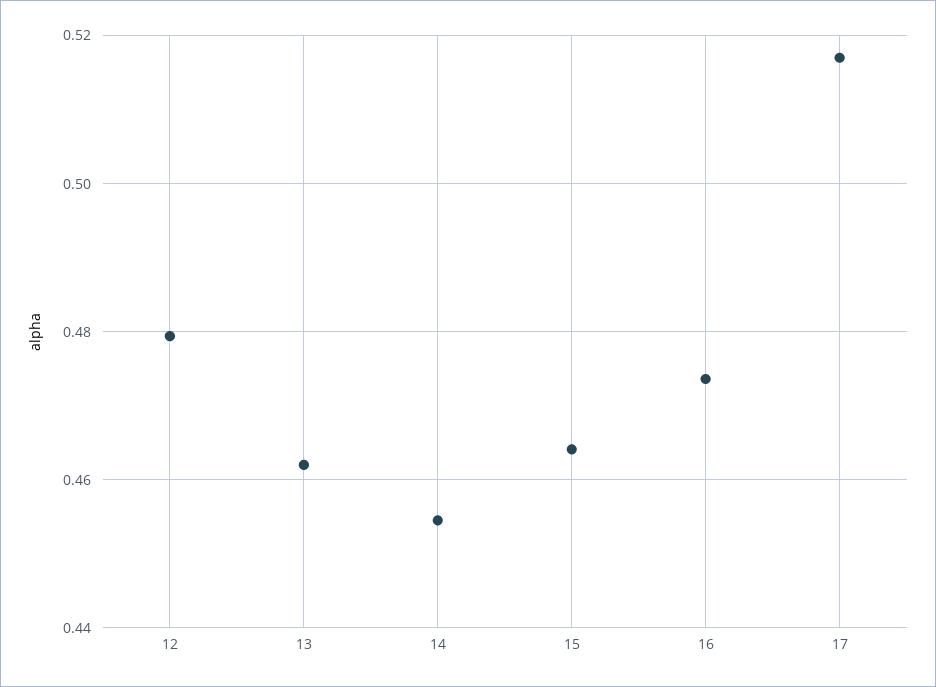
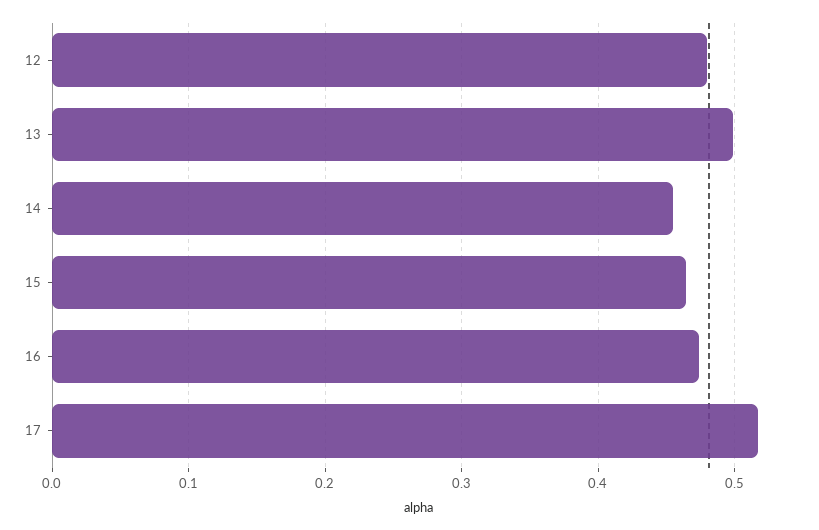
  {
    "12": 0.48,
-   "13": 0.462,
+   "13": 0.5,
    "14": 0.454,
    "15": 0.464,
    "16": 0.474,
    "17": 0.518
  }

